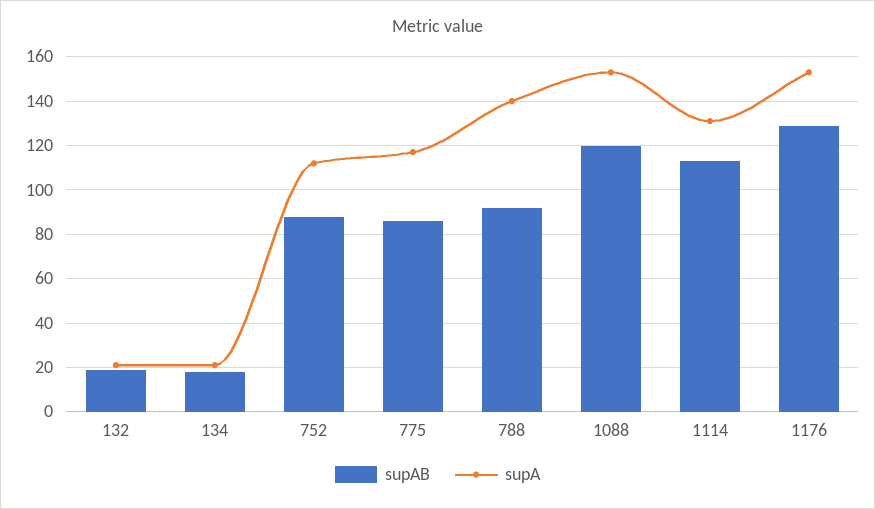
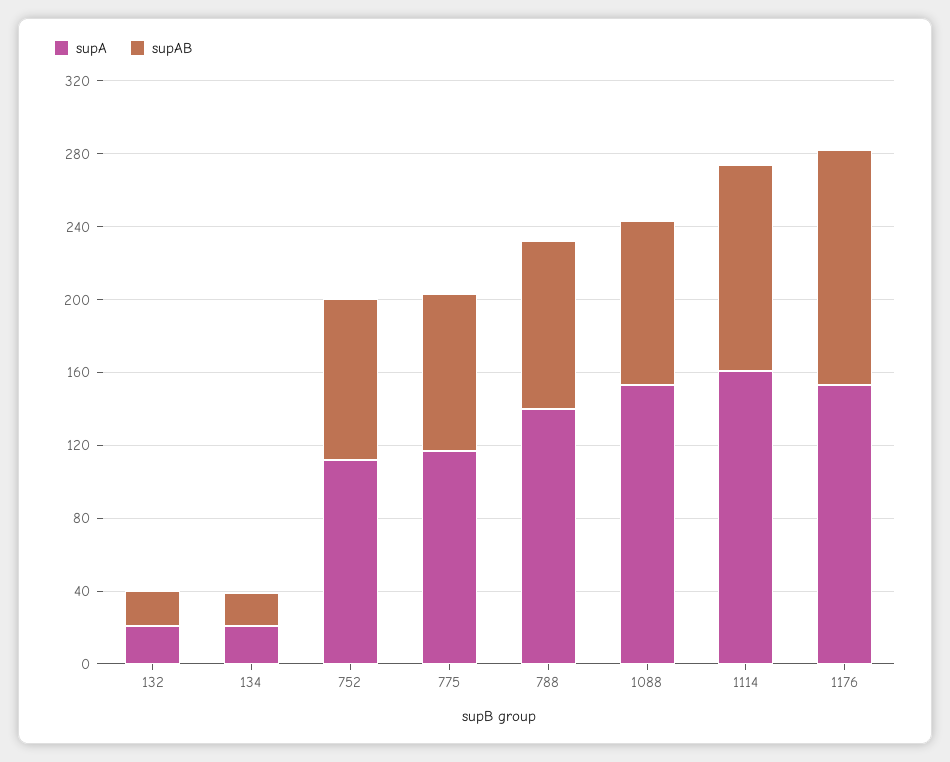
  {
    "supAB": {
      "132": 20,
      "134": 20,
      "752": 90,
      "775": 85,
      "788": 90,
-     "1088": 120,
+     "1088": 90,
      "1114": 115,
      "1176": 130
    },
    "supA": {
      "132": 20,
      "134": 20,
      "752": 110,
      "775": 115,
      "788": 140,
      "1088": 155,
-     "1114": 130,
+     "1114": 160,
      "1176": 155
    }
  }

